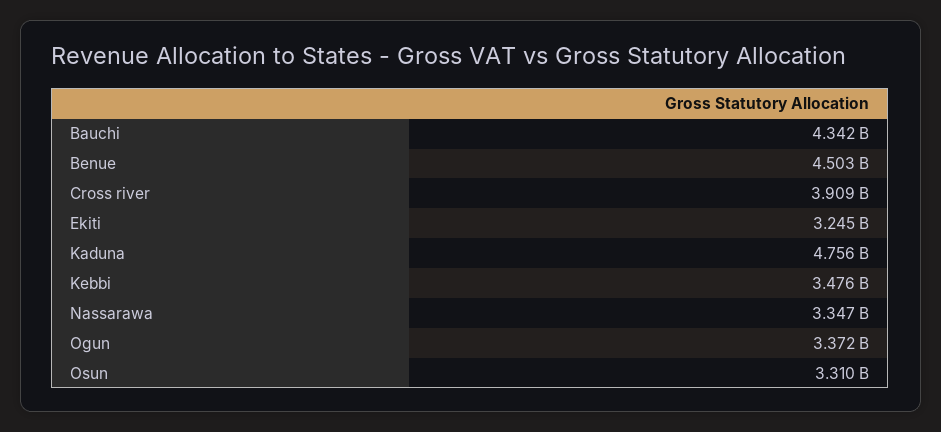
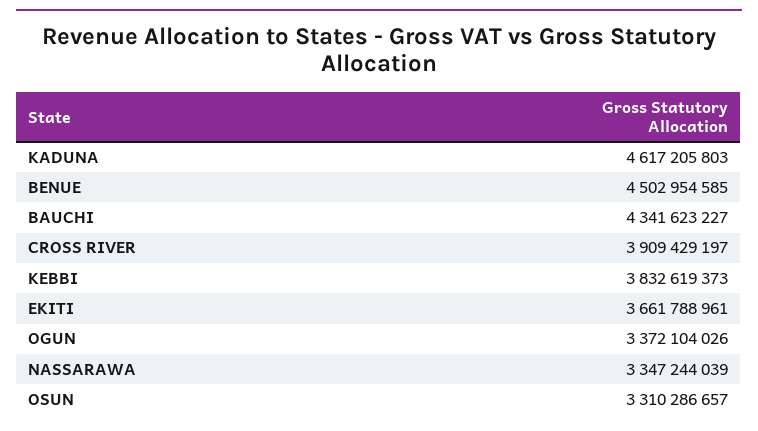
  {
    "Bauchi": 4341623227,
    "Benue": 4502954585,
    "Cross river": 3909429197,
-   "Ekiti": 3245000000,
+   "Ekiti": 3661788961,
-   "Kaduna": 4756000000,
+   "Kaduna": 4617205803,
-   "Kebbi": 3476000000,
+   "Kebbi": 3832619373,
    "Nassarawa": 3347244039,
    "Ogun": 3372104026,
    "Osun": 3310286657
  }

